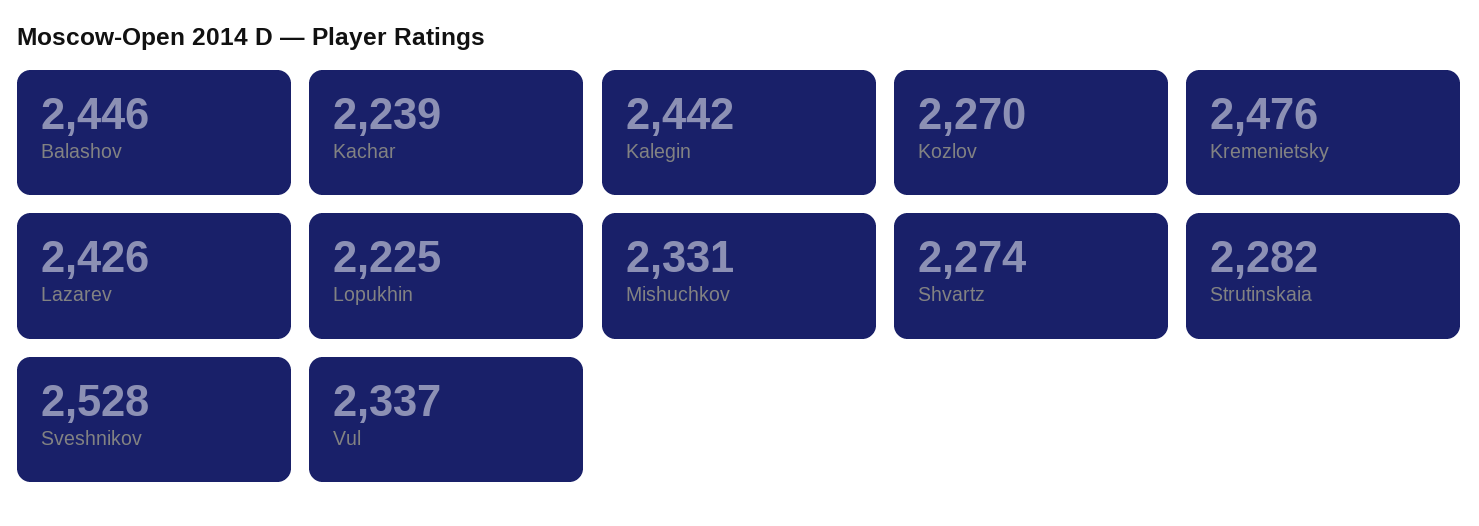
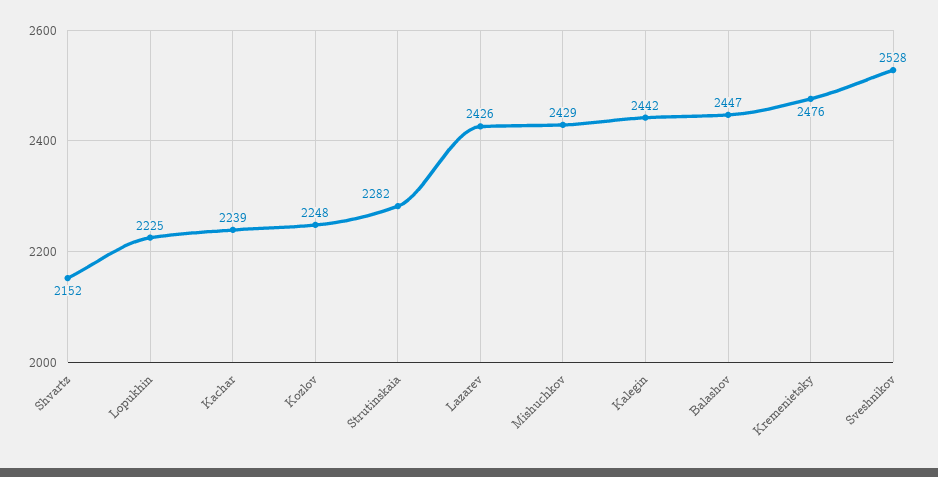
  {
-   "Balashov": 2446,
+   "Balashov": 2447,
    "Kachar": 2239,
    "Kalegin": 2442,
-   "Kozlov": 2270,
+   "Kozlov": 2248,
    "Kremenietsky": 2476,
    "Lazarev": 2426,
    "Lopukhin": 2225,
-   "Mishuchkov": 2331,
+   "Mishuchkov": 2429,
-   "Shvartz": 2274,
+   "Shvartz": 2152,
    "Strutinskaia": 2282,
-   "Sveshnikov": 2528,
+   "Sveshnikov": 2528
-   "Vul": 2337
  }

